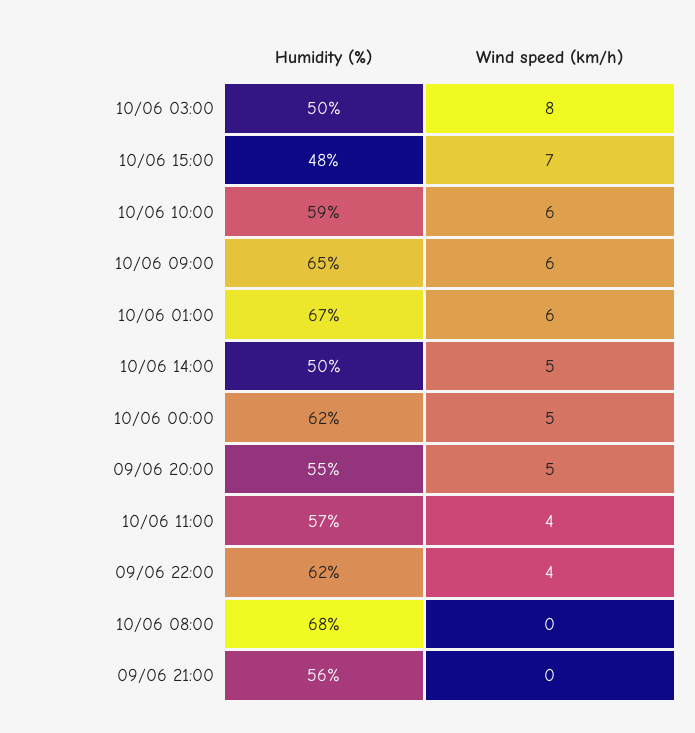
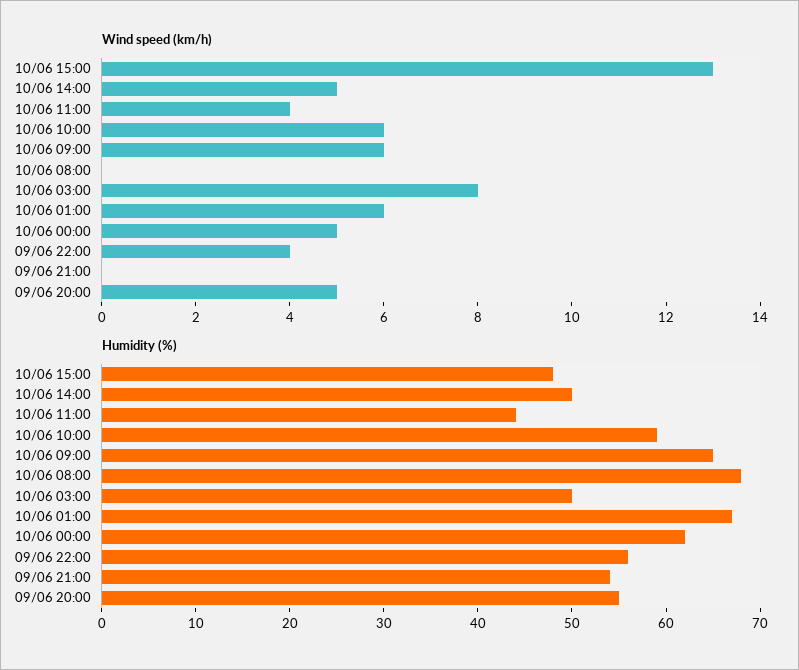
  {
    "Humidity (%)": {
      "10/06 03:00": 50,
      "10/06 15:00": 48,
      "10/06 10:00": 59,
      "10/06 09:00": 65,
      "10/06 01:00": 67,
      "10/06 14:00": 50,
      "10/06 00:00": 62,
      "09/06 20:00": 55,
-     "10/06 11:00": 57,
+     "10/06 11:00": 44,
-     "09/06 22:00": 62,
+     "09/06 22:00": 56,
      "10/06 08:00": 68,
-     "09/06 21:00": 56
+     "09/06 21:00": 54
    },
    "Wind speed (km/h)": {
      "10/06 03:00": 8,
-     "10/06 15:00": 7,
+     "10/06 15:00": 13,
      "10/06 10:00": 6,
      "10/06 09:00": 6,
      "10/06 01:00": 6,
      "10/06 14:00": 5,
      "10/06 00:00": 5,
      "09/06 20:00": 5,
      "10/06 11:00": 4,
      "09/06 22:00": 4,
      "10/06 08:00": 0,
      "09/06 21:00": 0
    }
  }

